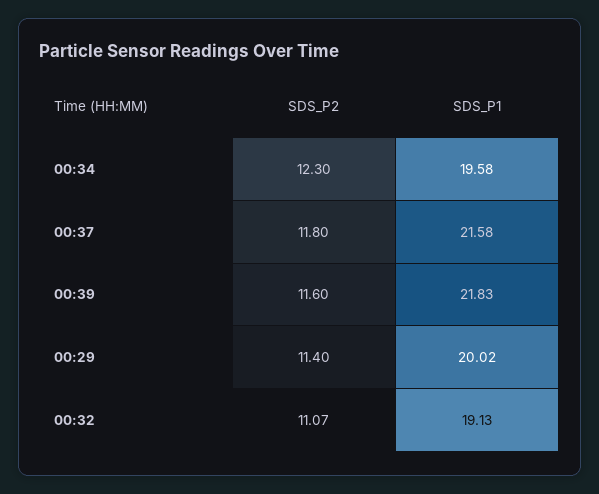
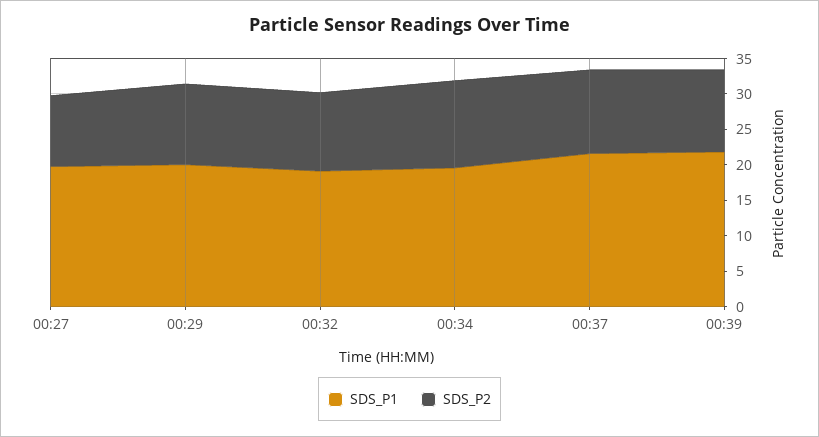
  {
    "SDS_P2": {
      "00:34": 12.3,
      "00:37": 11.8,
      "00:39": 11.6,
      "00:29": 11.4,
-     "00:32": 11.07
+     "00:32": 11.07,
+     "00:27": 10
    },
    "SDS_P1": {
      "00:34": 19.58,
      "00:37": 21.58,
      "00:39": 21.83,
      "00:29": 20.02,
-     "00:32": 19.13
+     "00:32": 19.13,
+     "00:27": 20
    }
  }

